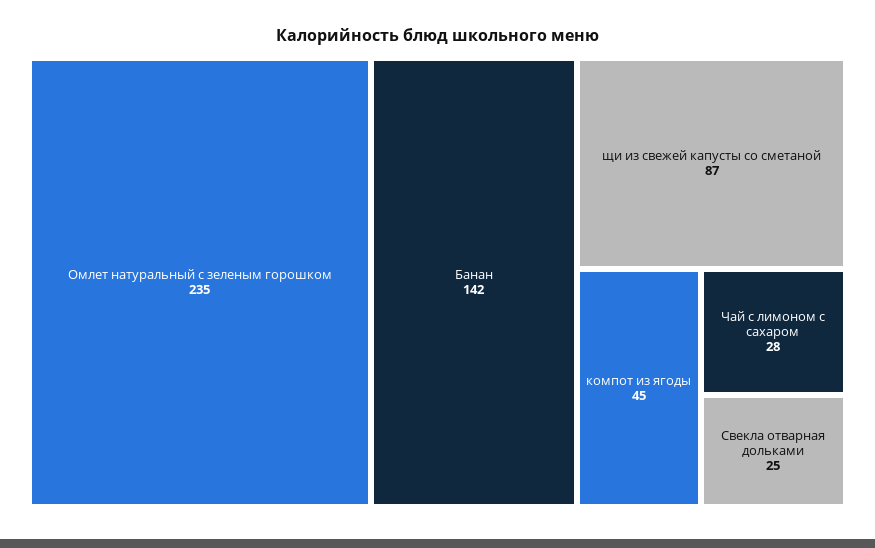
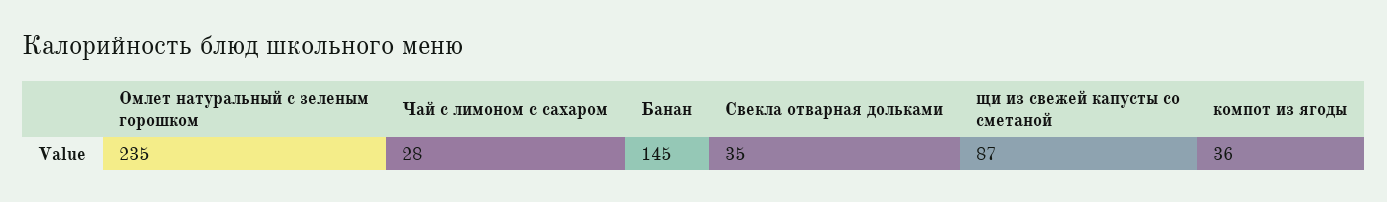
  {
    "Омлет натуральный с зеленым горошком": 235,
-   "Банан": 142,
+   "Банан": 145,
    "щи из свежей капусты со сметаной": 87,
-   "компот из ягоды": 45,
+   "компот из ягоды": 36,
    "Чай с лимоном с сахаром": 28,
-   "Свекла отварная дольками": 25
+   "Свекла отварная дольками": 35
  }

